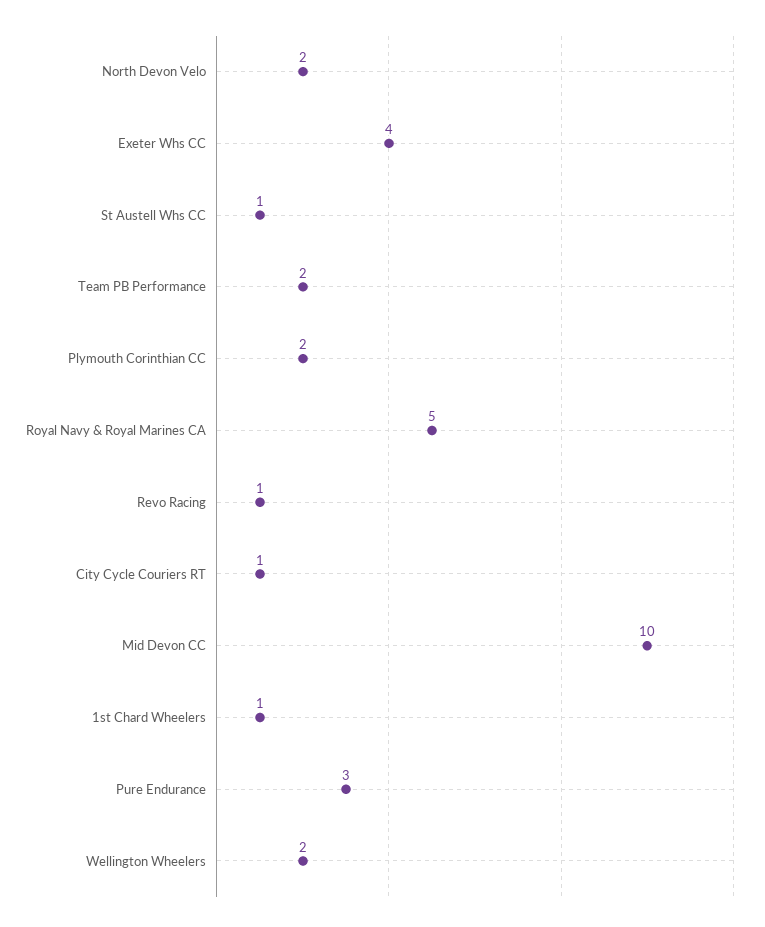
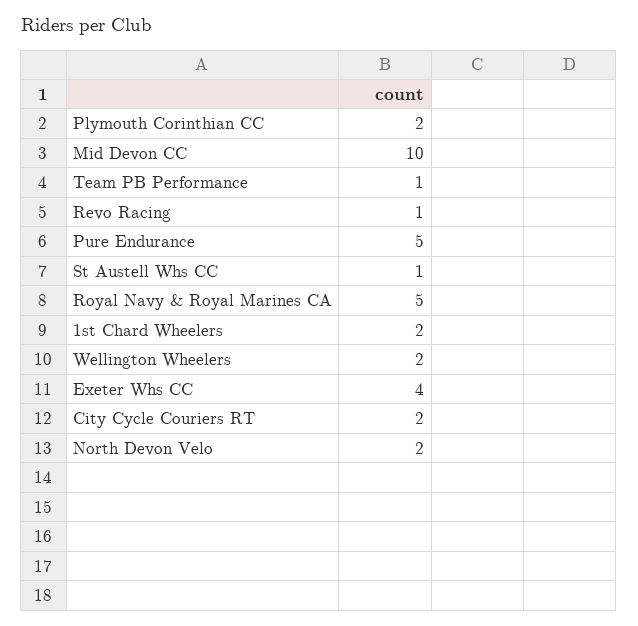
  {
    "North Devon Velo": 2,
    "Exeter Whs CC": 4,
    "St Austell Whs CC": 1,
-   "Team PB Performance": 2,
+   "Team PB Performance": 1,
    "Plymouth Corinthian CC": 2,
    "Royal Navy & Royal Marines CA": 5,
    "Revo Racing": 1,
-   "City Cycle Couriers RT": 1,
+   "City Cycle Couriers RT": 2,
    "Mid Devon CC": 10,
-   "1st Chard Wheelers": 1,
+   "1st Chard Wheelers": 2,
-   "Pure Endurance": 3,
+   "Pure Endurance": 5,
    "Wellington Wheelers": 2
  }

